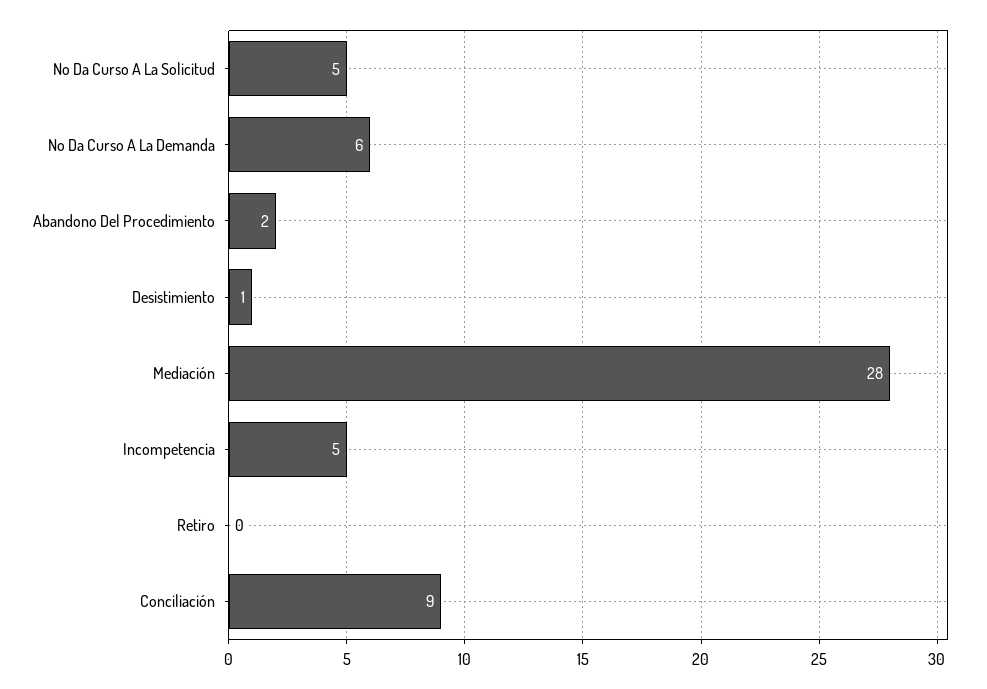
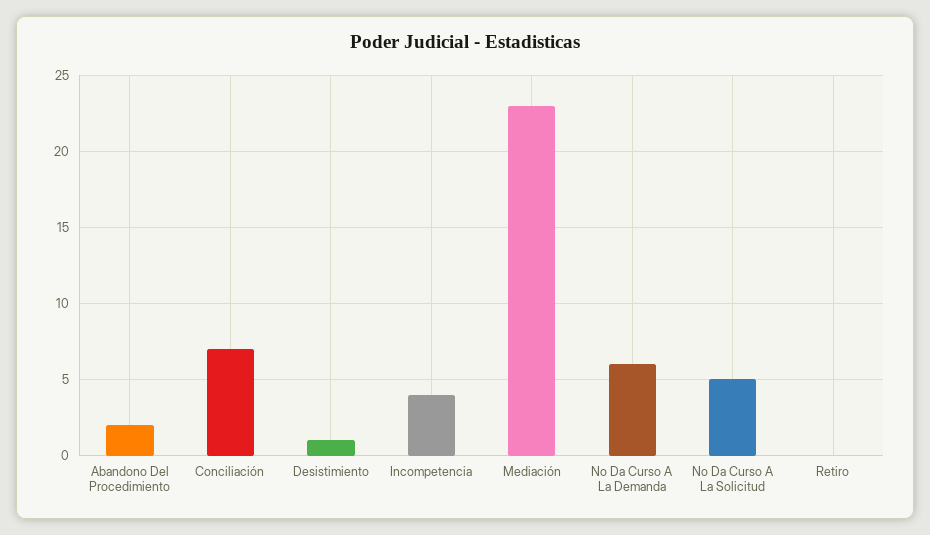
  {
    "No Da Curso A La Solicitud": 5,
    "No Da Curso A La Demanda": 6,
    "Abandono Del Procedimiento": 2,
    "Desistimiento": 1,
-   "Mediación": 28,
+   "Mediación": 23,
-   "Incompetencia": 5,
+   "Incompetencia": 4,
    "Retiro": 0,
-   "Conciliación": 9
+   "Conciliación": 7
  }

